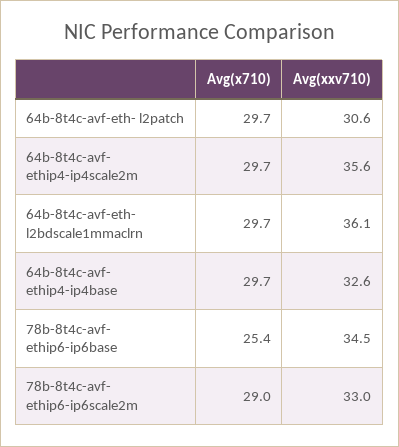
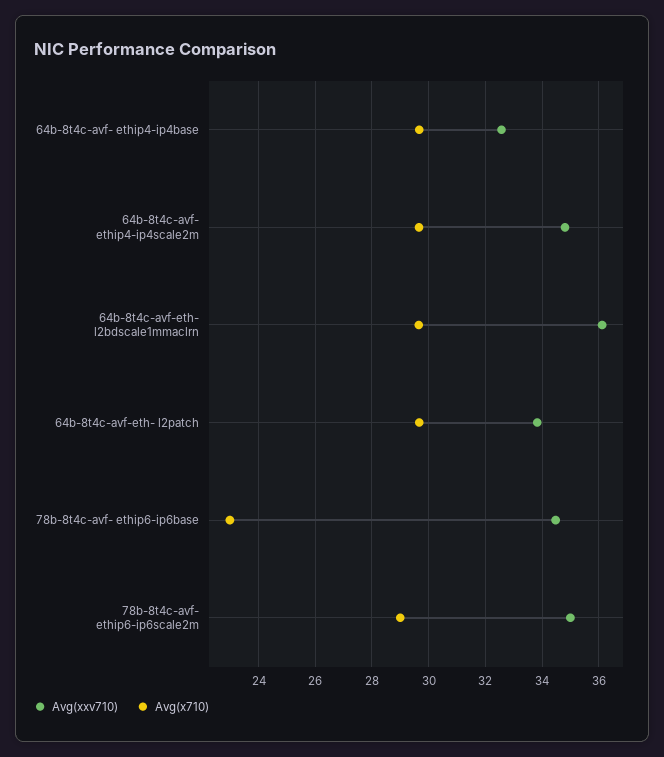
  {
    "Avg(x710)": {
      "64b-8t4c-avf-eth- l2patch": 29.7,
      "64b-8t4c-avf- ethip4-ip4scale2m": 29.7,
      "64b-8t4c-avf-eth- l2bdscale1mmaclrn": 29.7,
      "64b-8t4c-avf- ethip4-ip4base": 29.7,
-     "78b-8t4c-avf- ethip6-ip6base": 25.4,
+     "78b-8t4c-avf- ethip6-ip6base": 23,
      "78b-8t4c-avf- ethip6-ip6scale2m": 29
    },
    "Avg(xxv710)": {
-     "64b-8t4c-avf-eth- l2patch": 30.6,
+     "64b-8t4c-avf-eth- l2patch": 33.75,
-     "64b-8t4c-avf- ethip4-ip4scale2m": 35.6,
+     "64b-8t4c-avf- ethip4-ip4scale2m": 34.75,
      "64b-8t4c-avf-eth- l2bdscale1mmaclrn": 36.1,
      "64b-8t4c-avf- ethip4-ip4base": 32.6,
      "78b-8t4c-avf- ethip6-ip6base": 34.5,
-     "78b-8t4c-avf- ethip6-ip6scale2m": 33
+     "78b-8t4c-avf- ethip6-ip6scale2m": 35
    }
  }

